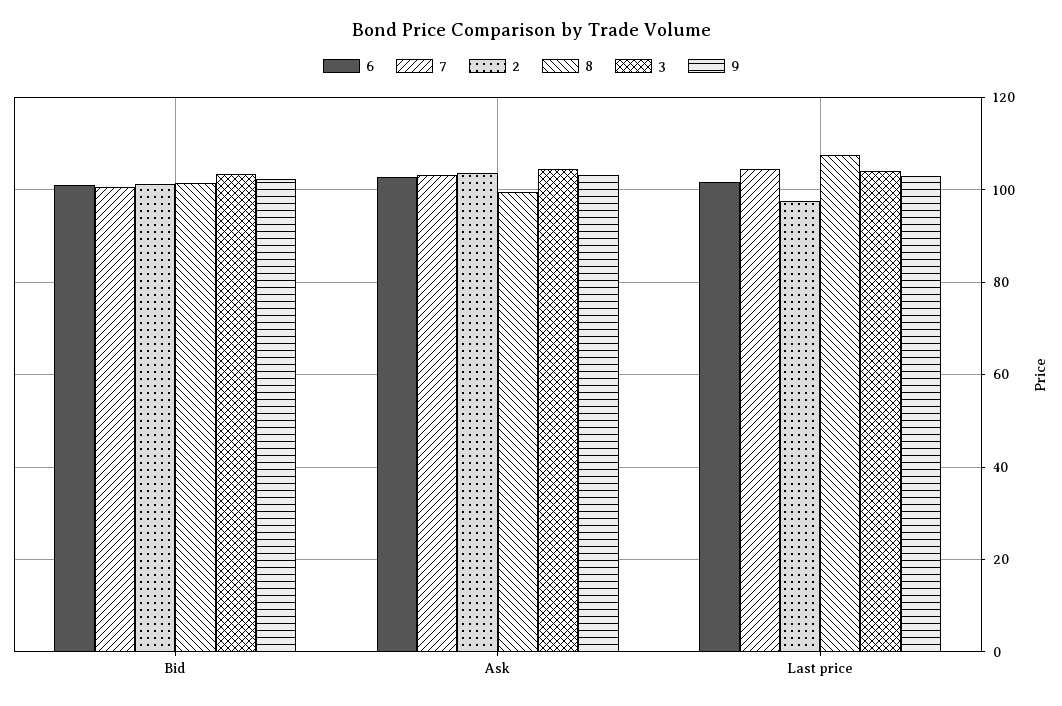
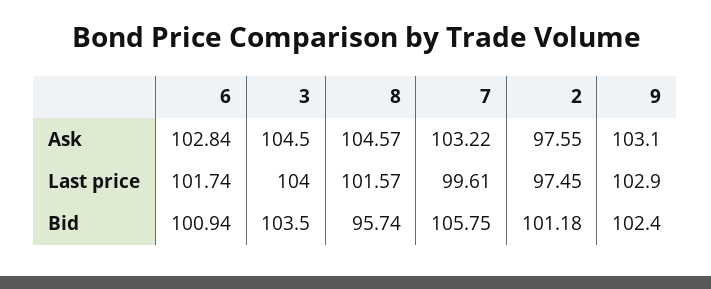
  {
    "6": {
      "Bid": 100.94,
      "Ask": 102.84,
      "Last price": 101.74
    },
    "7": {
-     "Bid": 100,
+     "Bid": 105.75,
      "Ask": 103.22,
-     "Last price": 104
+     "Last price": 99.61
    },
    "2": {
      "Bid": 101.18,
-     "Ask": 104,
+     "Ask": 97.55,
      "Last price": 97.45
    },
    "8": {
-     "Bid": 102,
+     "Bid": 95.74,
-     "Ask": 100,
+     "Ask": 104.57,
-     "Last price": 108
+     "Last price": 101.57
    },
    "3": {
      "Bid": 103.5,
      "Ask": 104.5,
      "Last price": 104
    },
    "9": {
      "Bid": 102.4,
      "Ask": 103.1,
      "Last price": 102.9
    }
  }

